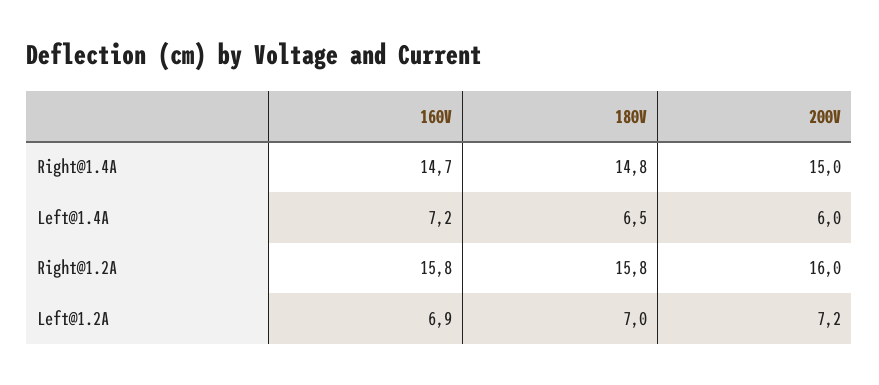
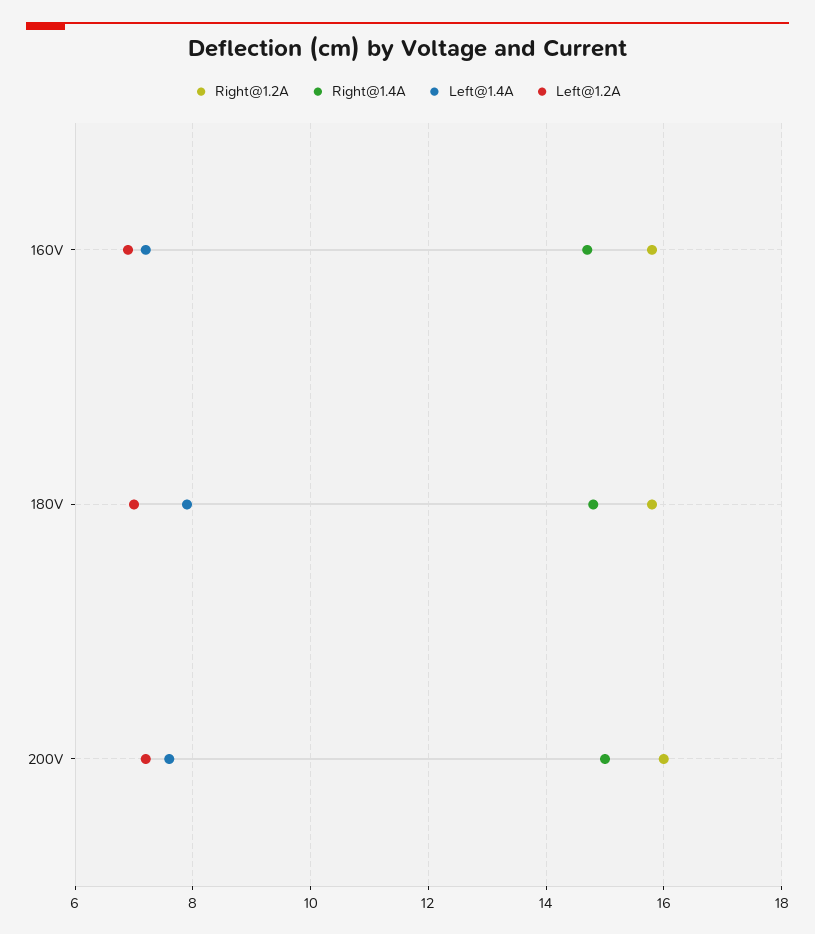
  {
    "Right@1.4A": {
      "160V": 14.7,
      "180V": 14.8,
      "200V": 15
    },
    "Left@1.4A": {
      "160V": 7.2,
-     "180V": 6.5,
+     "180V": 8,
-     "200V": 6
+     "200V": 7.5
    },
    "Right@1.2A": {
      "160V": 15.8,
      "180V": 15.8,
      "200V": 16
    },
    "Left@1.2A": {
      "160V": 6.9,
      "180V": 7,
      "200V": 7.2
    }
  }

